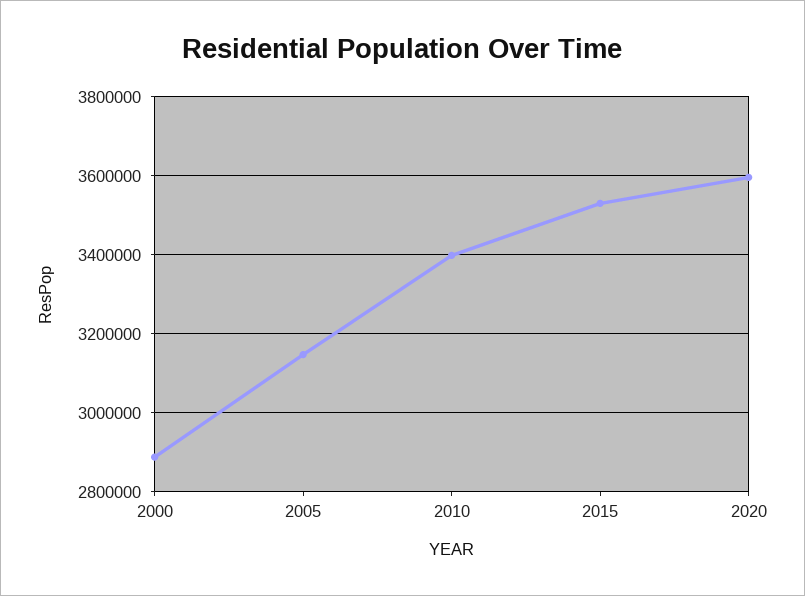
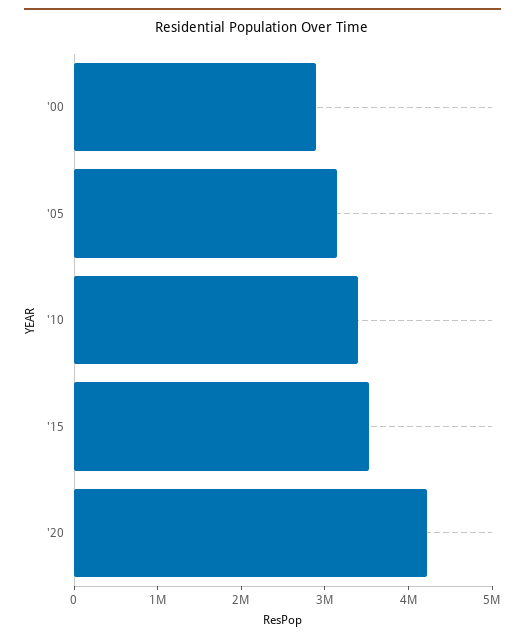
  {
    "2000": 2880000,
    "2005": 3140000,
    "2010": 3400000,
    "2015": 3540000,
-   "2020": 3600000
+   "2020": 4200000
  }

